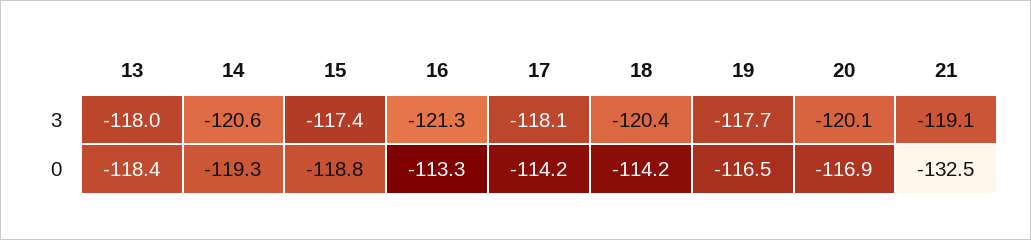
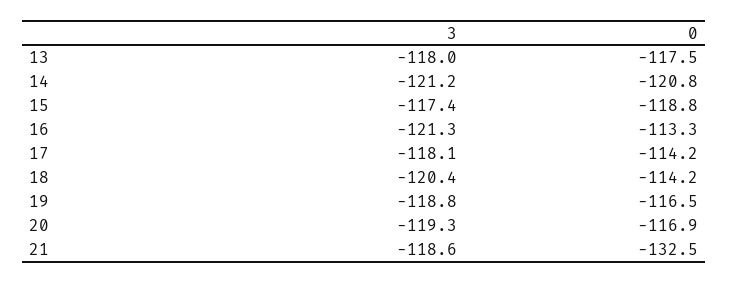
  {
    "13": {
      "3": -118,
-     "0": -118.4
+     "0": -117.5
    },
    "14": {
-     "3": -120.6,
+     "3": -121.2,
-     "0": -119.3
+     "0": -120.8
    },
    "15": {
      "3": -117.4,
      "0": -118.8
    },
    "16": {
      "3": -121.3,
      "0": -113.3
    },
    "17": {
      "3": -118.1,
      "0": -114.2
    },
    "18": {
      "3": -120.4,
      "0": -114.2
    },
    "19": {
-     "3": -117.7,
+     "3": -118.8,
      "0": -116.5
    },
    "20": {
-     "3": -120.1,
+     "3": -119.3,
      "0": -116.9
    },
    "21": {
-     "3": -119.1,
+     "3": -118.6,
      "0": -132.5
    }
  }

